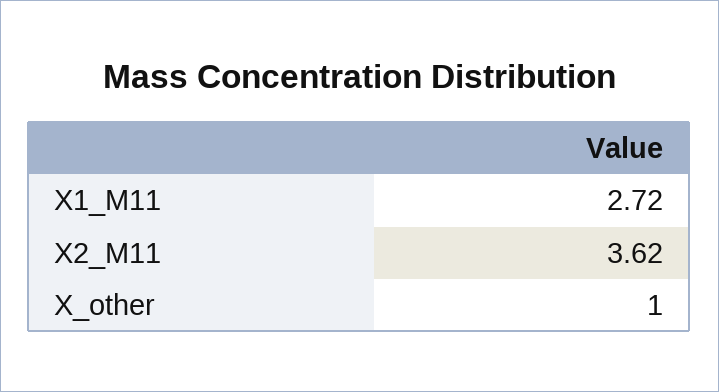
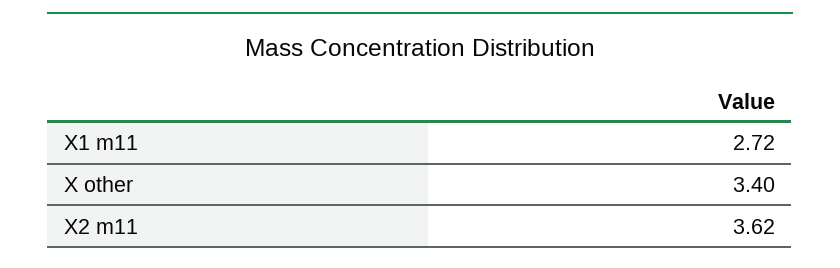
  {
    "X1_M11": 2.72,
    "X2_M11": 3.62,
-   "X_other": 1
+   "X_other": 3.4
  }

